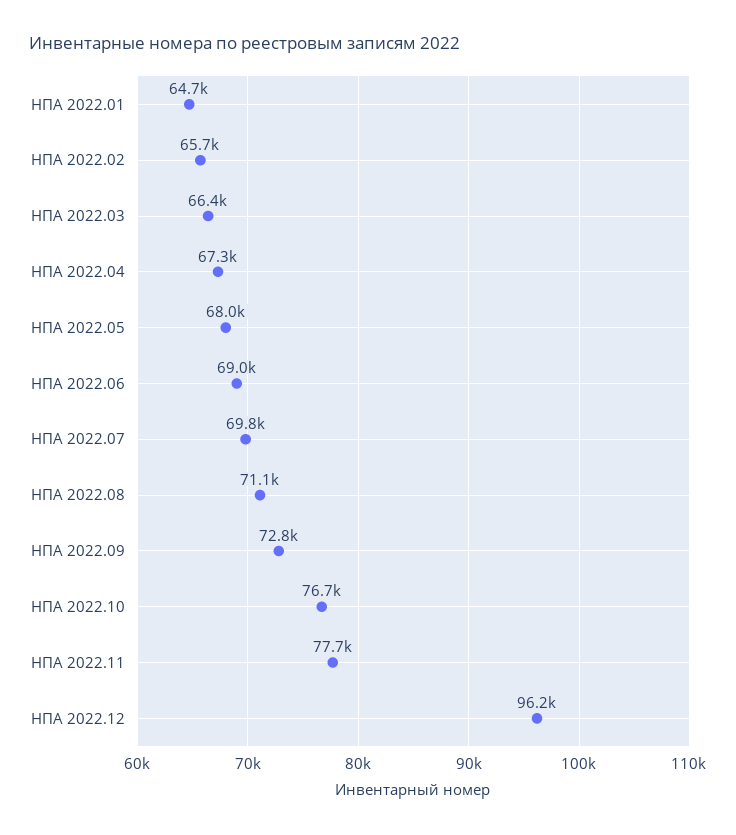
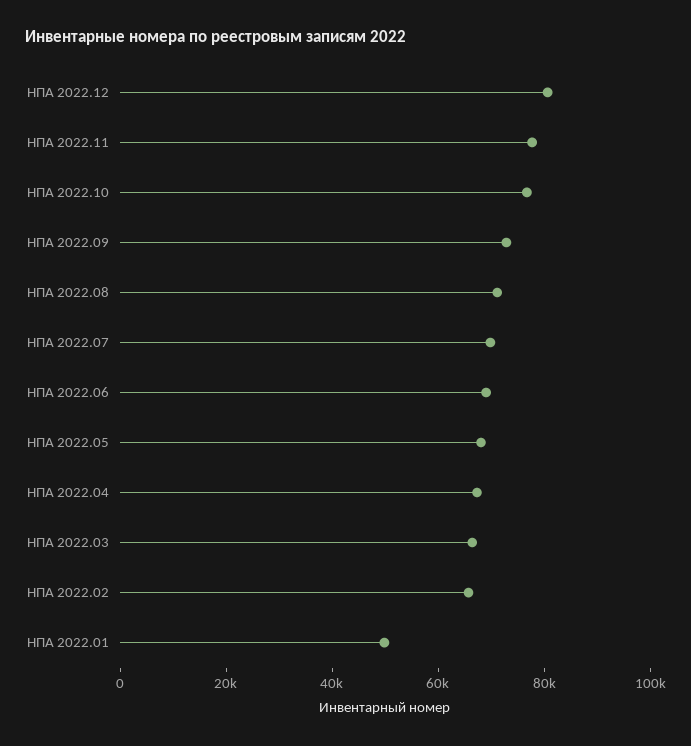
  {
-   "НПА 2022.01": 64700,
+   "НПА 2022.01": 50000,
    "НПА 2022.02": 65700,
    "НПА 2022.03": 66400,
    "НПА 2022.04": 67300,
    "НПА 2022.05": 68000,
    "НПА 2022.06": 69000,
    "НПА 2022.07": 69800,
    "НПА 2022.08": 71100,
    "НПА 2022.09": 72800,
    "НПА 2022.10": 76700,
    "НПА 2022.11": 77700,
-   "НПА 2022.12": 96200
+   "НПА 2022.12": 80000
  }

